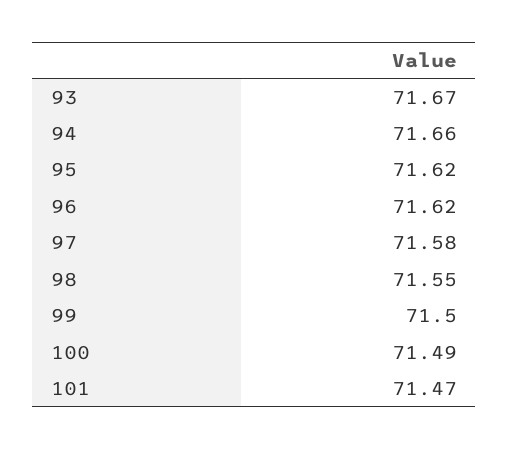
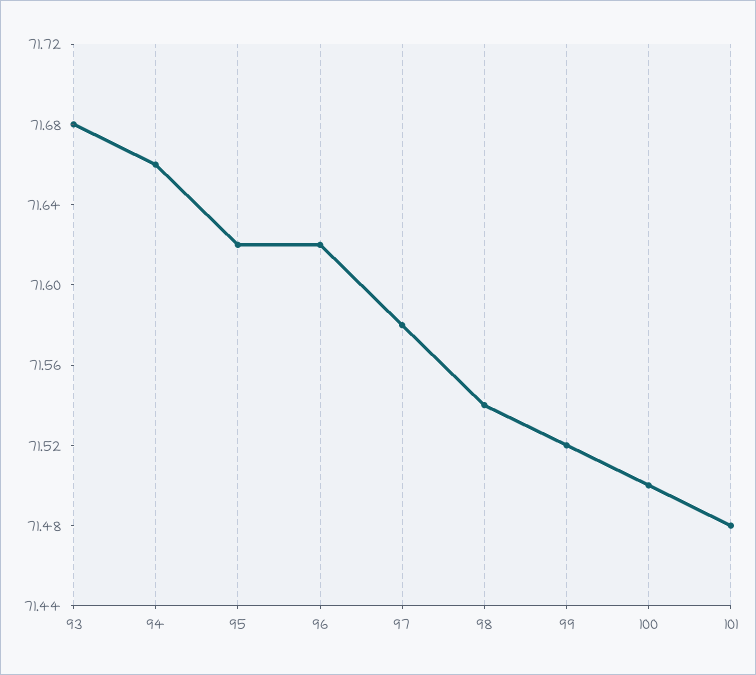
  {
-   "93": 71.67,
+   "93": 71.68,
    "94": 71.66,
    "95": 71.62,
    "96": 71.62,
    "97": 71.58,
-   "98": 71.55,
+   "98": 71.54,
-   "99": 71.5,
+   "99": 71.52,
-   "100": 71.49,
+   "100": 71.5,
-   "101": 71.47
+   "101": 71.48
  }

